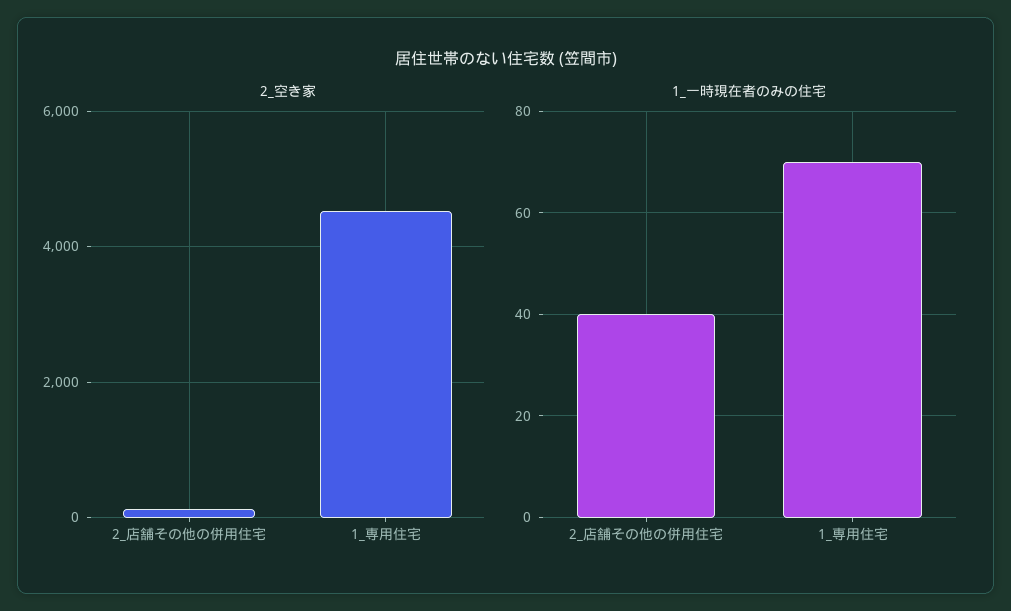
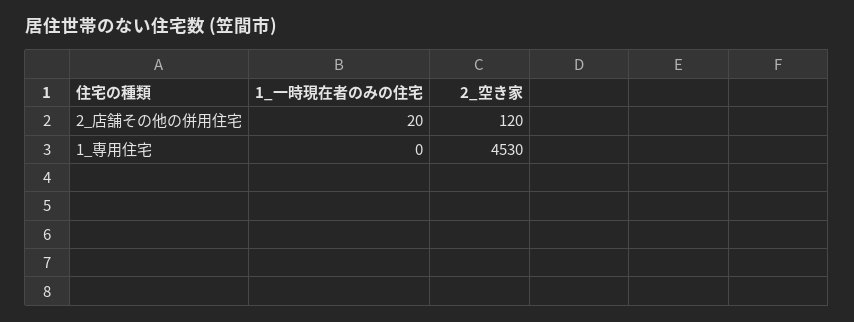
  {
    "2_空き家": {
      "2_店舗その他の併用住宅": 120,
      "1_専用住宅": 4530
    },
    "1_一時現在者のみの住宅": {
-     "2_店舗その他の併用住宅": 40,
+     "2_店舗その他の併用住宅": 20,
-     "1_専用住宅": 70
+     "1_専用住宅": 0
    }
  }

